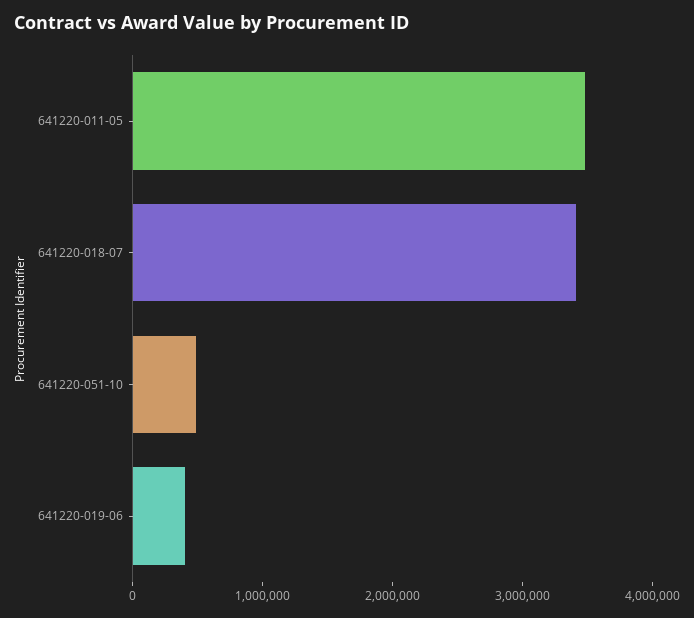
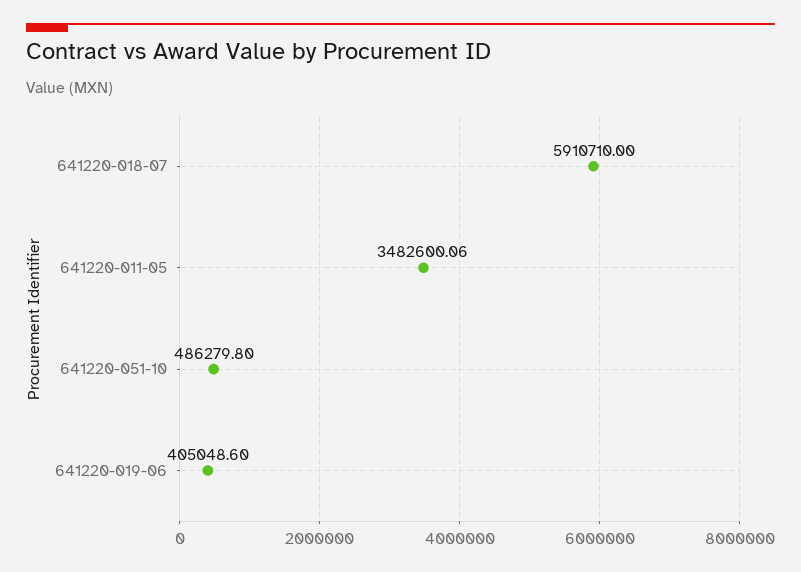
  {
    "641220-011-05": 3482600.06,
-   "641220-018-07": 3400000,
+   "641220-018-07": 5910710,
    "641220-051-10": 486279.8,
    "641220-019-06": 405048.6
  }

